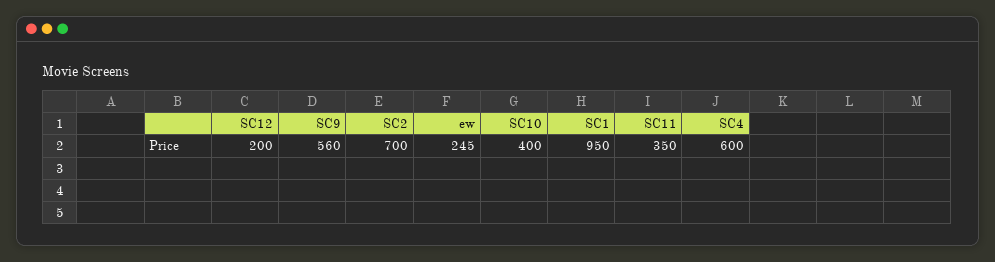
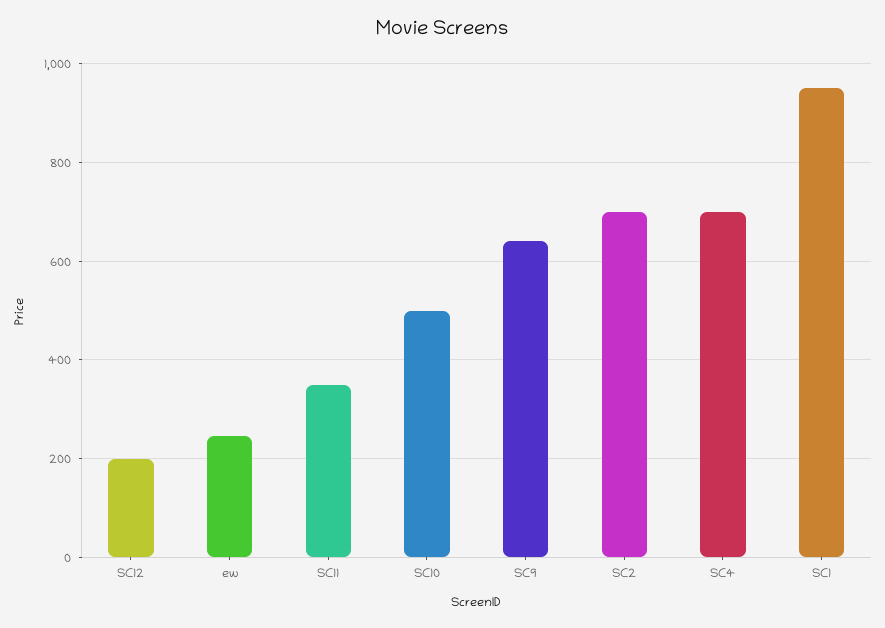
  {
    "SC12": 200,
-   "SC9": 560,
+   "SC9": 640,
    "SC2": 700,
    "ew": 245,
-   "SC10": 400,
+   "SC10": 500,
    "SC1": 950,
    "SC11": 350,
-   "SC4": 600
+   "SC4": 700
  }

